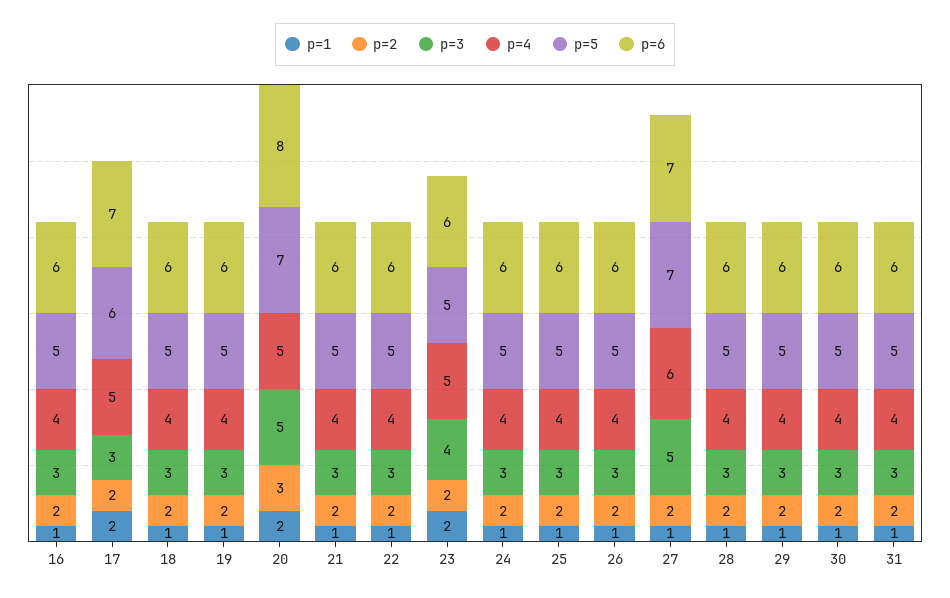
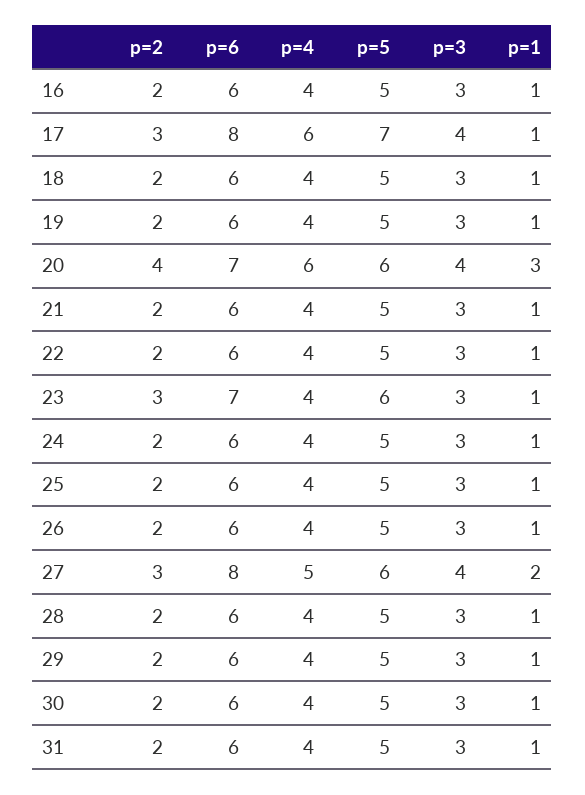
  {
    "p=1": {
      "16": 1,
-     "17": 2,
+     "17": 1,
      "18": 1,
      "19": 1,
-     "20": 2,
+     "20": 3,
      "21": 1,
      "22": 1,
-     "23": 2,
+     "23": 1,
      "24": 1,
      "25": 1,
      "26": 1,
-     "27": 1,
+     "27": 2,
      "28": 1,
      "29": 1,
      "30": 1,
      "31": 1
    },
    "p=2": {
      "16": 2,
-     "17": 2,
+     "17": 3,
      "18": 2,
      "19": 2,
-     "20": 3,
+     "20": 4,
      "21": 2,
      "22": 2,
-     "23": 2,
+     "23": 3,
      "24": 2,
      "25": 2,
      "26": 2,
-     "27": 2,
+     "27": 3,
      "28": 2,
      "29": 2,
      "30": 2,
      "31": 2
    },
    "p=3": {
      "16": 3,
-     "17": 3,
+     "17": 4,
      "18": 3,
      "19": 3,
-     "20": 5,
+     "20": 4,
      "21": 3,
      "22": 3,
-     "23": 4,
+     "23": 3,
      "24": 3,
      "25": 3,
      "26": 3,
-     "27": 5,
+     "27": 4,
      "28": 3,
      "29": 3,
      "30": 3,
      "31": 3
    },
    "p=4": {
      "16": 4,
-     "17": 5,
+     "17": 6,
      "18": 4,
      "19": 4,
-     "20": 5,
+     "20": 6,
      "21": 4,
      "22": 4,
-     "23": 5,
+     "23": 4,
      "24": 4,
      "25": 4,
      "26": 4,
-     "27": 6,
+     "27": 5,
      "28": 4,
      "29": 4,
      "30": 4,
      "31": 4
    },
    "p=5": {
      "16": 5,
-     "17": 6,
+     "17": 7,
      "18": 5,
      "19": 5,
-     "20": 7,
+     "20": 6,
      "21": 5,
      "22": 5,
-     "23": 5,
+     "23": 6,
      "24": 5,
      "25": 5,
      "26": 5,
-     "27": 7,
+     "27": 6,
      "28": 5,
      "29": 5,
      "30": 5,
      "31": 5
    },
    "p=6": {
      "16": 6,
-     "17": 7,
+     "17": 8,
      "18": 6,
      "19": 6,
-     "20": 8,
+     "20": 7,
      "21": 6,
      "22": 6,
-     "23": 6,
+     "23": 7,
      "24": 6,
      "25": 6,
      "26": 6,
-     "27": 7,
+     "27": 8,
      "28": 6,
      "29": 6,
      "30": 6,
      "31": 6
    }
  }

